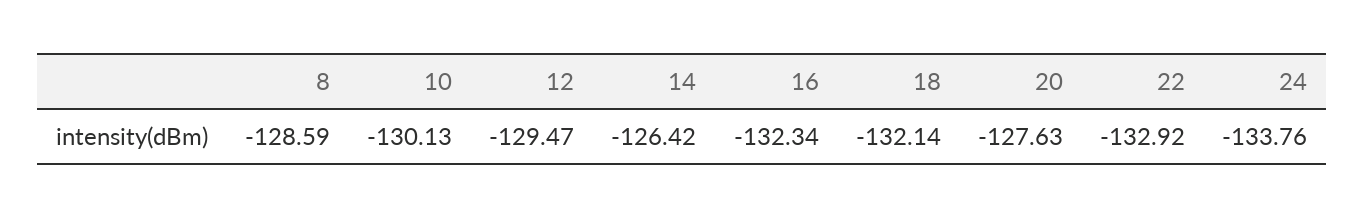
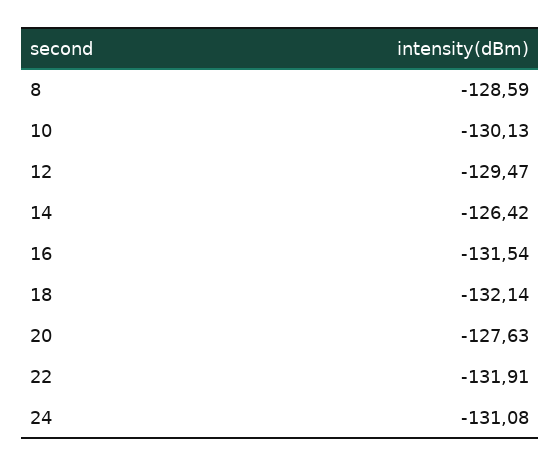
  {
    "8": -128.59,
    "10": -130.13,
    "12": -129.47,
    "14": -126.42,
-   "16": -132.34,
+   "16": -131.54,
    "18": -132.14,
    "20": -127.63,
-   "22": -132.92,
+   "22": -131.91,
-   "24": -133.76
+   "24": -131.08
  }

